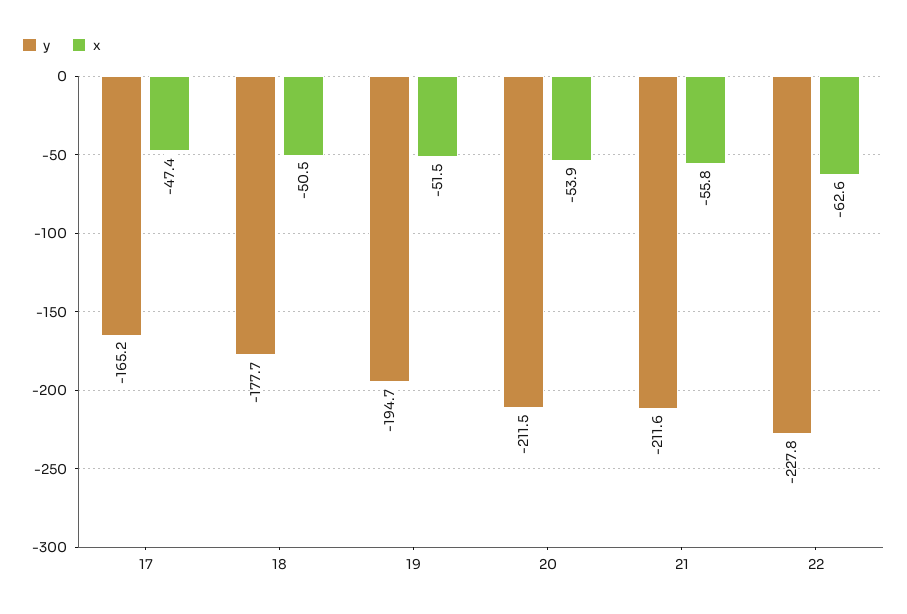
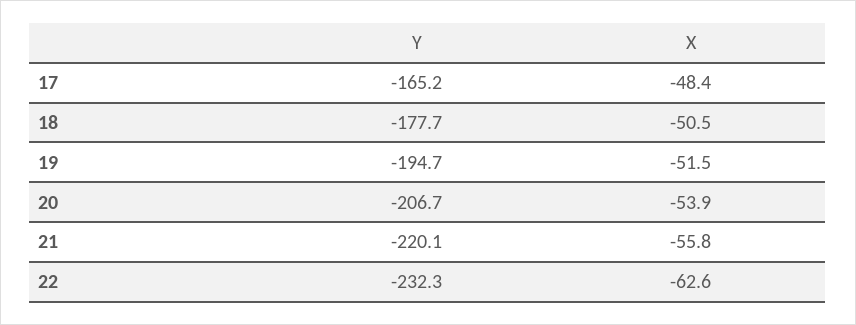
  {
    "y": {
      "17": -165.2,
      "18": -177.7,
      "19": -194.7,
-     "20": -211.5,
+     "20": -206.7,
-     "21": -211.6,
+     "21": -220.1,
-     "22": -227.8
+     "22": -232.3
    },
    "x": {
-     "17": -47.4,
+     "17": -48.4,
      "18": -50.5,
      "19": -51.5,
      "20": -53.9,
      "21": -55.8,
      "22": -62.6
    }
  }

